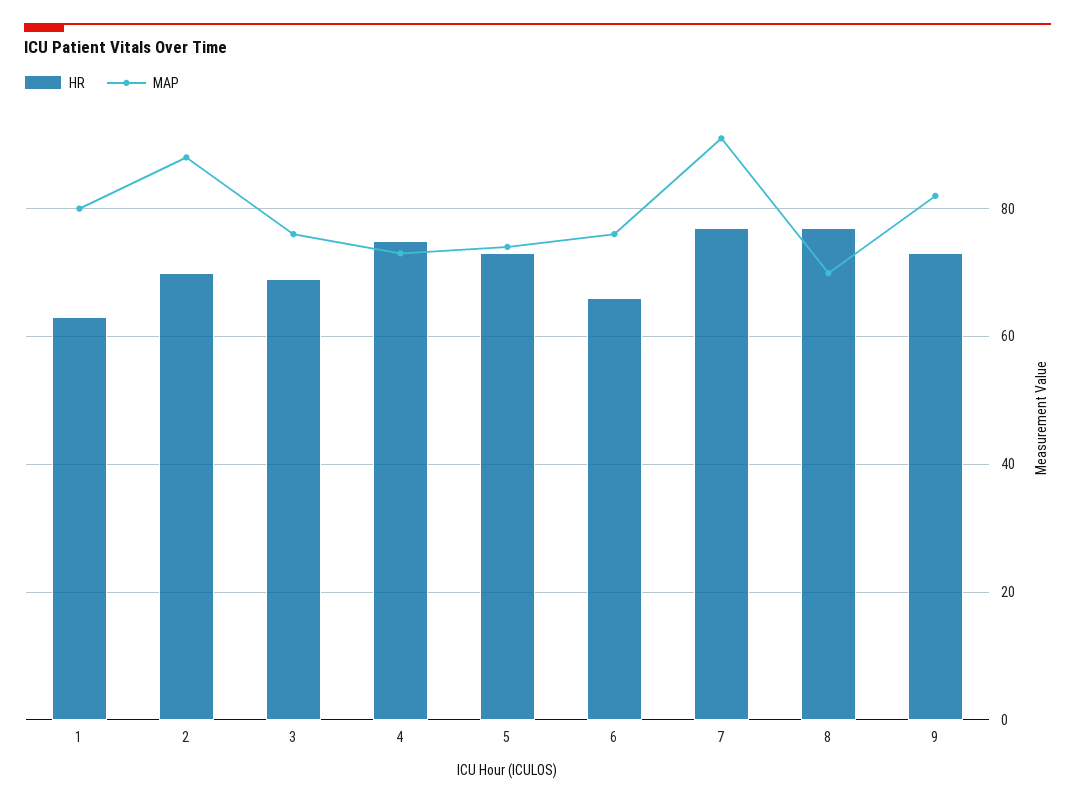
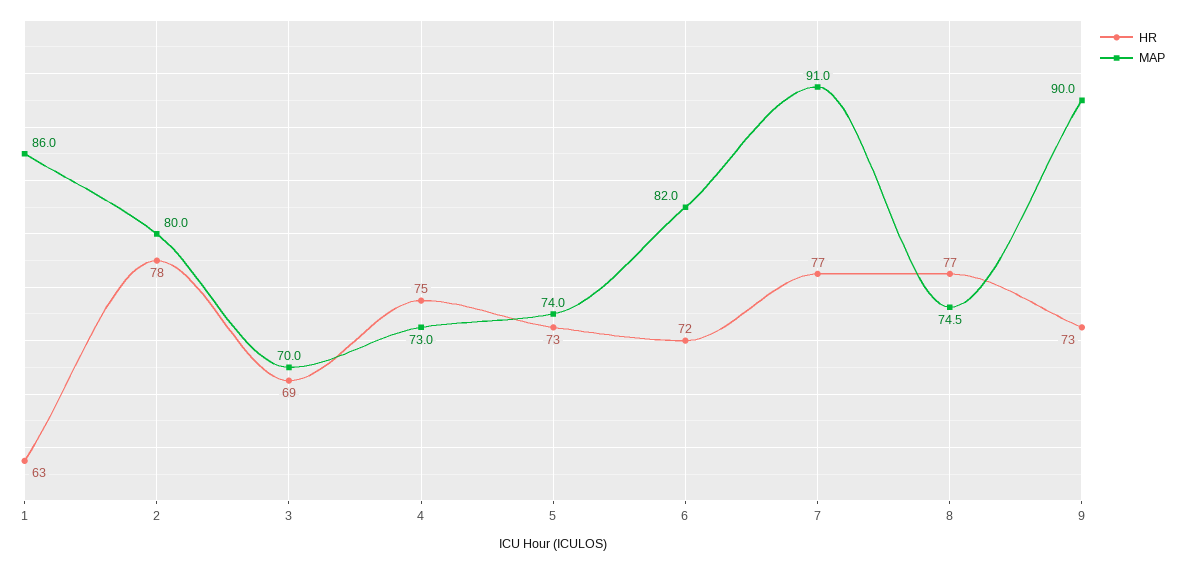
  {
    "HR": {
      "1": 63,
-     "2": 70,
+     "2": 78,
      "3": 69,
      "4": 75,
      "5": 73,
-     "6": 66,
+     "6": 72,
      "7": 77,
      "8": 77,
      "9": 73
    },
    "MAP": {
-     "1": 80,
+     "1": 86,
-     "2": 88,
+     "2": 80,
-     "3": 76,
+     "3": 70,
      "4": 73,
      "5": 74,
-     "6": 76,
+     "6": 82,
      "7": 91,
-     "8": 70,
+     "8": 74.5,
-     "9": 82
+     "9": 90
    }
  }

